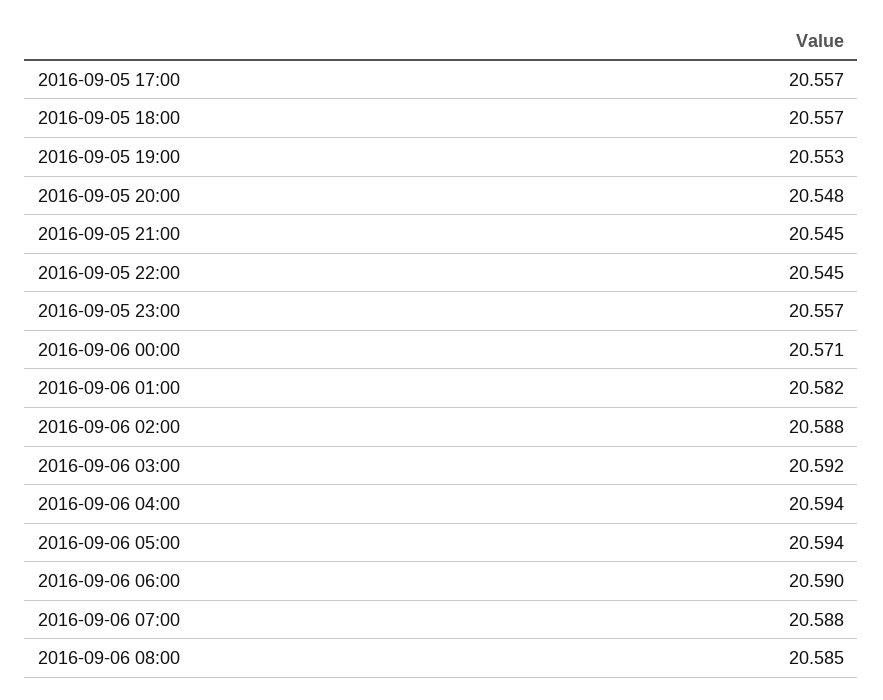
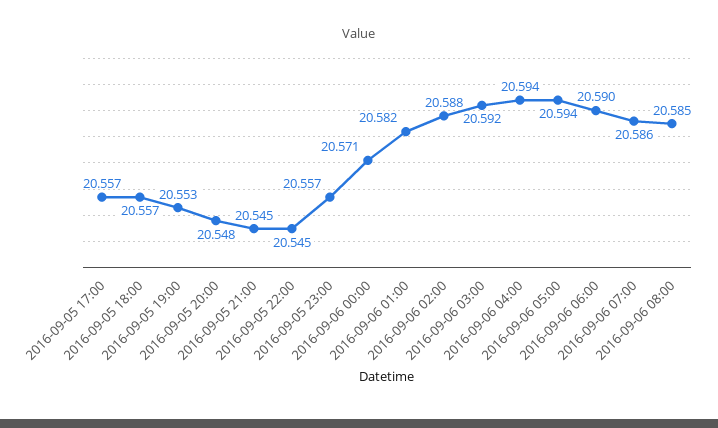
  {
    "2016-09-05 17:00": 20.557,
    "2016-09-05 18:00": 20.557,
    "2016-09-05 19:00": 20.553,
    "2016-09-05 20:00": 20.548,
    "2016-09-05 21:00": 20.545,
    "2016-09-05 22:00": 20.545,
    "2016-09-05 23:00": 20.557,
    "2016-09-06 00:00": 20.571,
    "2016-09-06 01:00": 20.582,
    "2016-09-06 02:00": 20.588,
    "2016-09-06 03:00": 20.592,
    "2016-09-06 04:00": 20.594,
    "2016-09-06 05:00": 20.594,
    "2016-09-06 06:00": 20.59,
-   "2016-09-06 07:00": 20.588,
+   "2016-09-06 07:00": 20.586,
    "2016-09-06 08:00": 20.585
  }

